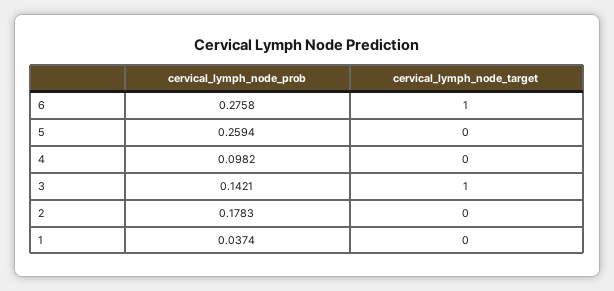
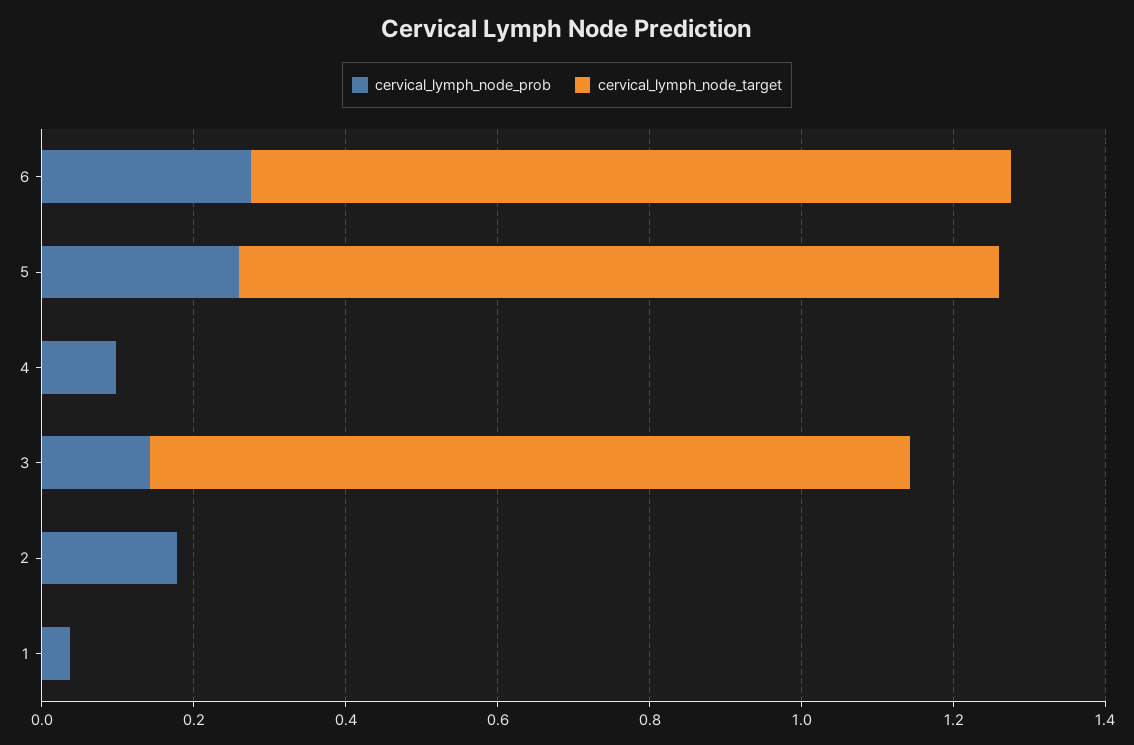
  {
    "cervical_lymph_node_prob": {
      "6": 0.2758,
      "5": 0.2594,
      "4": 0.0982,
      "3": 0.1421,
      "2": 0.1783,
      "1": 0.0374
    },
    "cervical_lymph_node_target": {
      "6": 1,
-     "5": 0,
+     "5": 1,
      "4": 0,
      "3": 1,
      "2": 0,
      "1": 0
    }
  }

